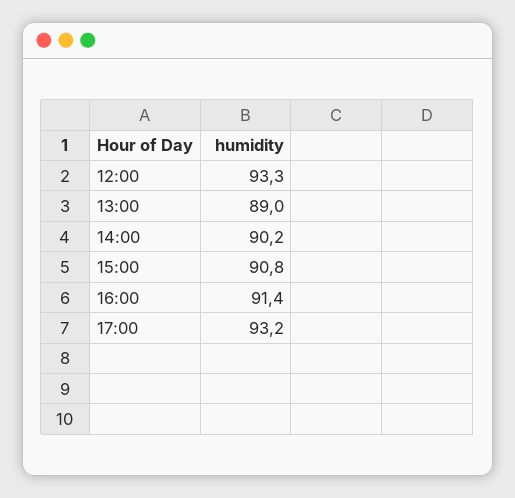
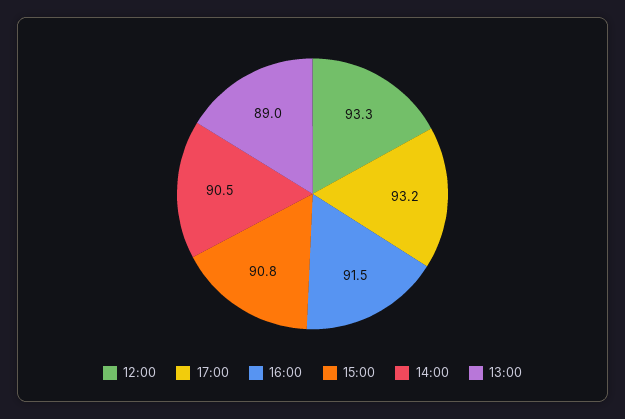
  {
    "12:00": 93.3,
    "13:00": 89,
-   "14:00": 90.2,
+   "14:00": 90.5,
    "15:00": 90.8,
-   "16:00": 91.4,
+   "16:00": 91.5,
    "17:00": 93.2
  }

